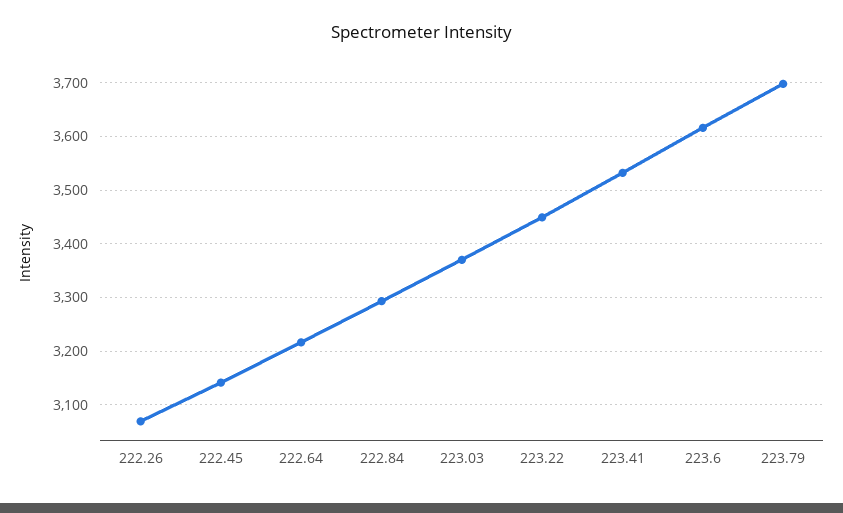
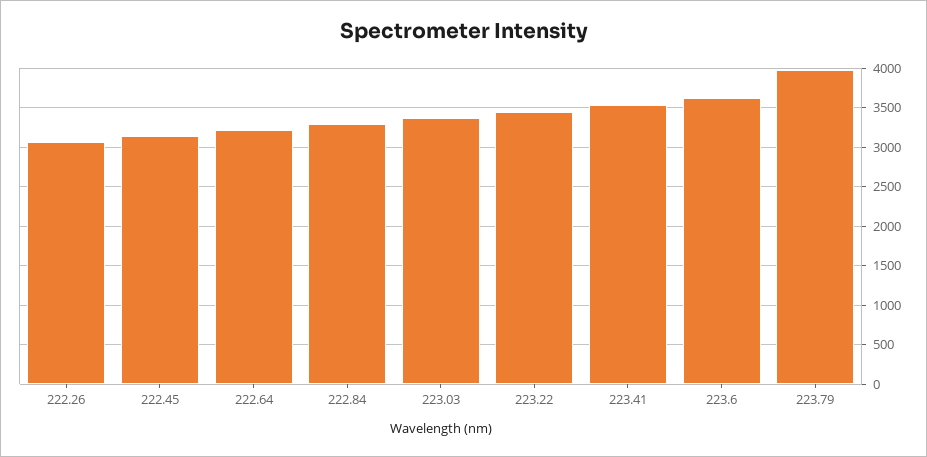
  {
    "222.26": 3060,
    "222.45": 3140,
    "222.64": 3220,
    "222.84": 3300,
    "223.03": 3380,
    "223.22": 3440,
    "223.41": 3540,
    "223.6": 3620,
-   "223.79": 3700
+   "223.79": 4000
  }

